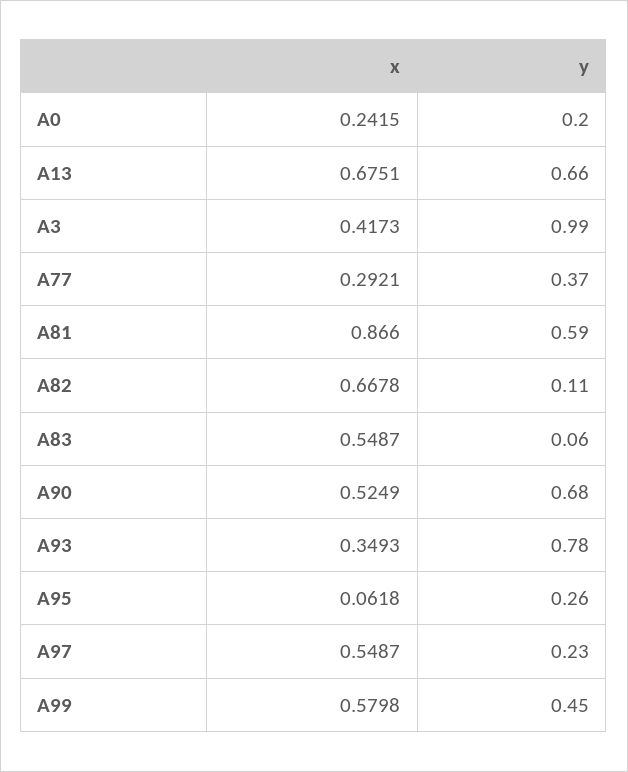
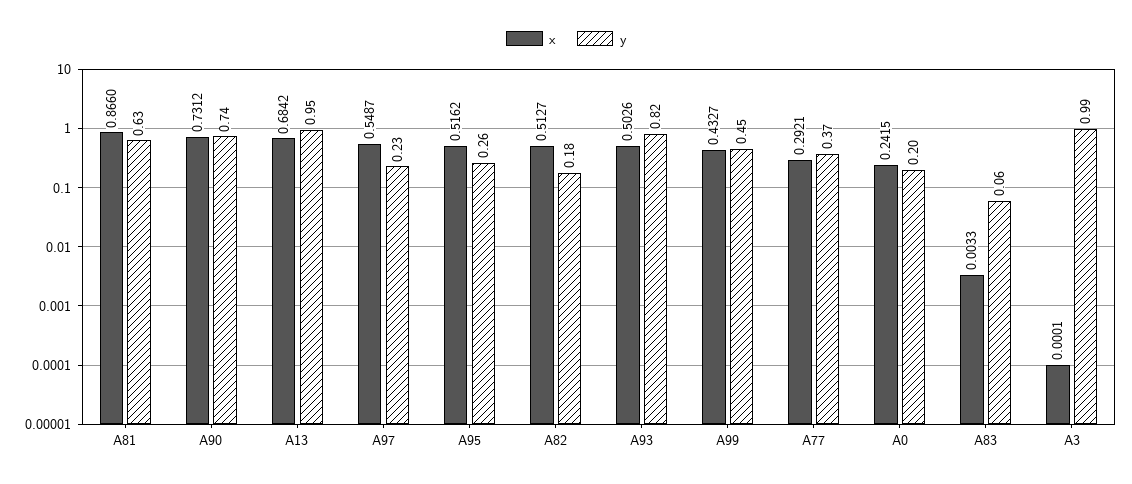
  {
    "x": {
      "A0": 0.2415,
-     "A13": 0.6751,
+     "A13": 0.6842,
-     "A3": 0.4173,
+     "A3": 0.0001,
      "A77": 0.2921,
      "A81": 0.866,
-     "A82": 0.6678,
+     "A82": 0.5127,
-     "A83": 0.5487,
+     "A83": 0.0033,
-     "A90": 0.5249,
+     "A90": 0.7312,
-     "A93": 0.3493,
+     "A93": 0.5026,
-     "A95": 0.0618,
+     "A95": 0.5162,
      "A97": 0.5487,
-     "A99": 0.5798
+     "A99": 0.4327
    },
    "y": {
      "A0": 0.2,
-     "A13": 0.66,
+     "A13": 0.95,
      "A3": 0.99,
      "A77": 0.37,
-     "A81": 0.59,
+     "A81": 0.63,
-     "A82": 0.11,
+     "A82": 0.18,
      "A83": 0.06,
-     "A90": 0.68,
+     "A90": 0.74,
-     "A93": 0.78,
+     "A93": 0.82,
      "A95": 0.26,
      "A97": 0.23,
      "A99": 0.45
    }
  }

